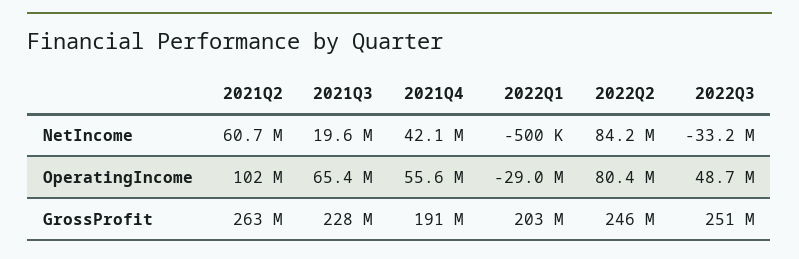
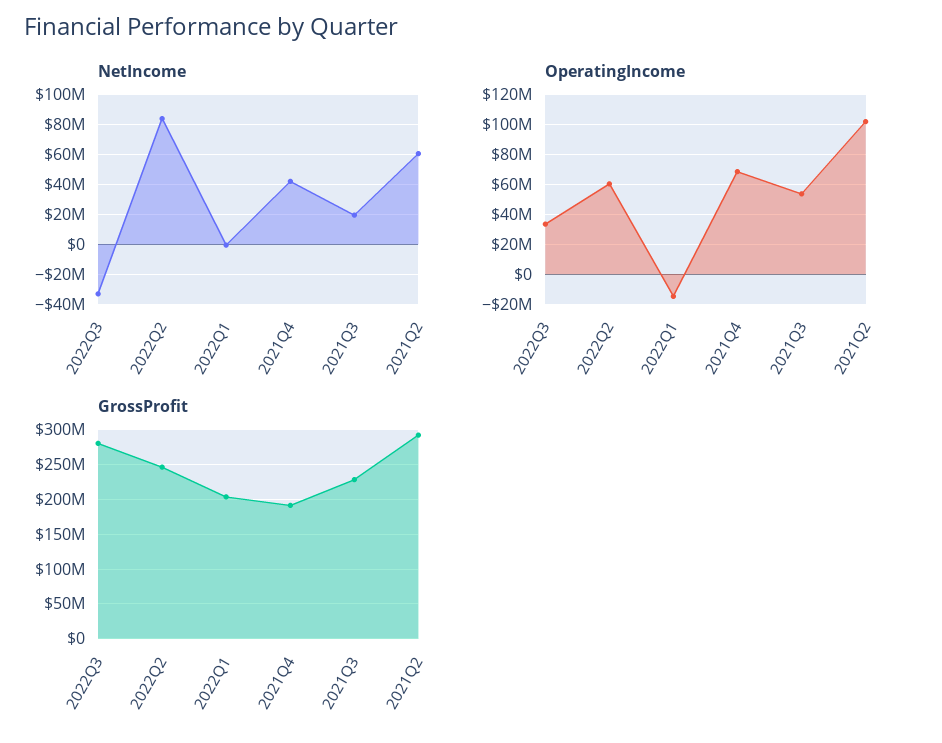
  {
    "NetIncome": {
      "2021Q2": 60700000,
      "2021Q3": 19600000,
      "2021Q4": 42100000,
      "2022Q1": -500000,
      "2022Q2": 84200000,
      "2022Q3": -33200000
    },
    "OperatingIncome": {
      "2021Q2": 102000000,
-     "2021Q3": 65400000,
+     "2021Q3": 55000000,
-     "2021Q4": 55600000,
+     "2021Q4": 70000000,
-     "2022Q1": -29000000,
+     "2022Q1": -15000000,
-     "2022Q2": 80400000,
+     "2022Q2": 60000000,
-     "2022Q3": 48700000
+     "2022Q3": 35000000
    },
    "GrossProfit": {
-     "2021Q2": 263000000,
+     "2021Q2": 290000000,
      "2021Q3": 228000000,
      "2021Q4": 191000000,
      "2022Q1": 203000000,
      "2022Q2": 246000000,
-     "2022Q3": 251000000
+     "2022Q3": 280000000
    }
  }

